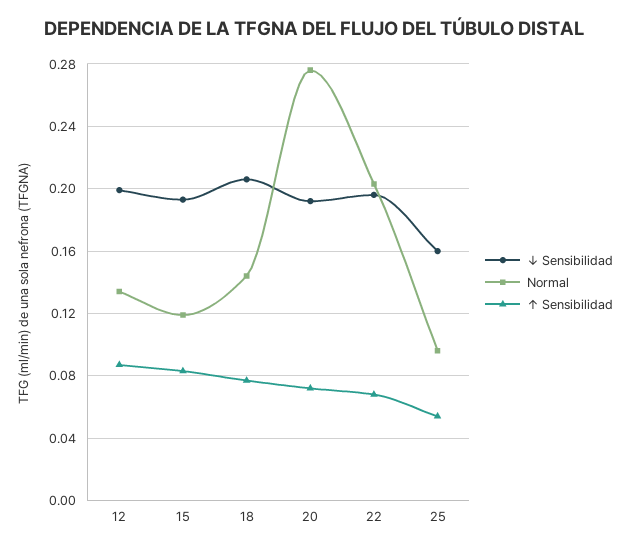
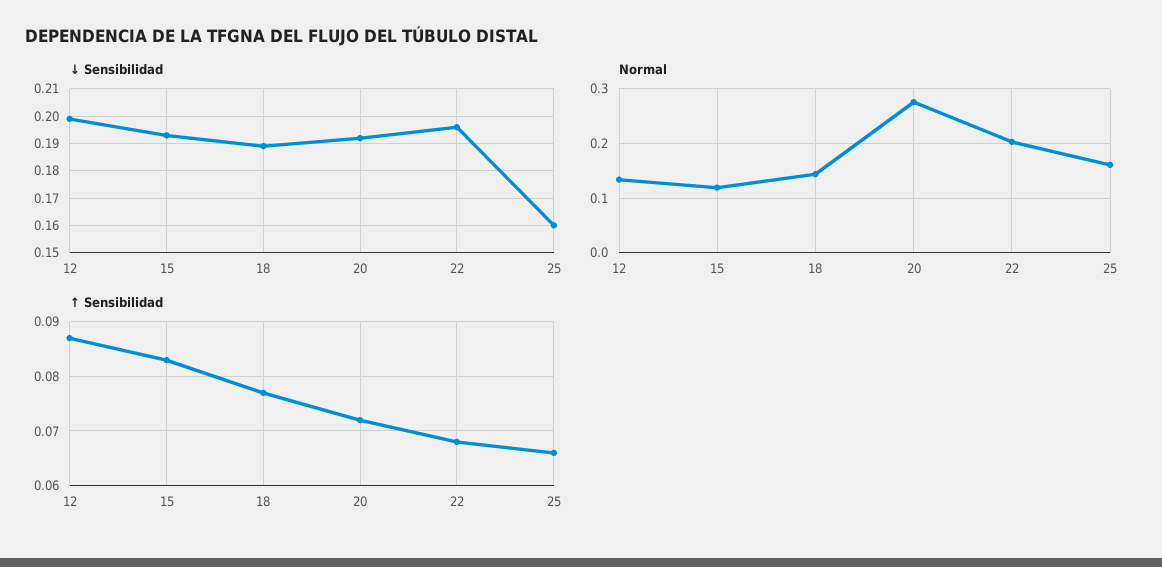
  {
    "↓ Sensibilidad": {
      "12": 0.2,
      "15": 0.195,
-     "18": 0.205,
+     "18": 0.19,
      "20": 0.19,
      "22": 0.195,
      "25": 0.16
    },
    "Normal": {
      "12": 0.135,
      "15": 0.12,
      "18": 0.145,
      "20": 0.275,
      "22": 0.205,
-     "25": 0.095
+     "25": 0.16
    },
    "↑ Sensibilidad": {
      "12": 0.085,
      "15": 0.085,
      "18": 0.075,
      "20": 0.07,
      "22": 0.07,
-     "25": 0.055
+     "25": 0.065
    }
  }

